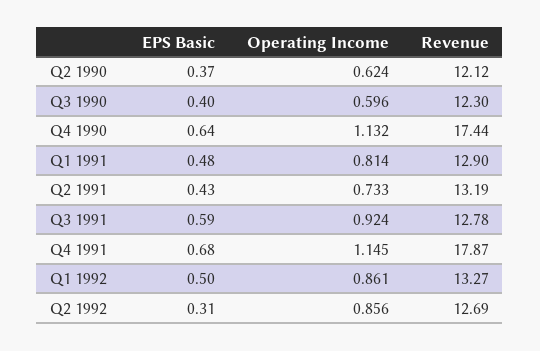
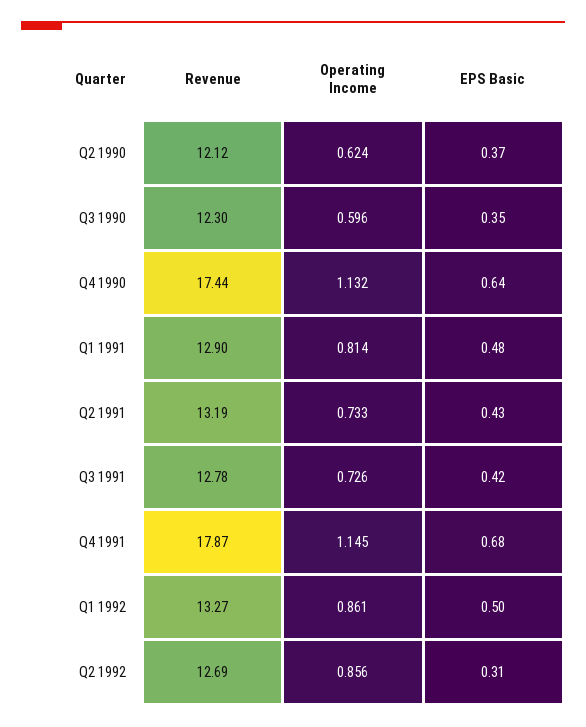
  {
    "EPS Basic": {
      "Q2 1990": 0.37,
-     "Q3 1990": 0.4,
+     "Q3 1990": 0.35,
      "Q4 1990": 0.64,
      "Q1 1991": 0.48,
      "Q2 1991": 0.43,
-     "Q3 1991": 0.59,
+     "Q3 1991": 0.42,
      "Q4 1991": 0.68,
      "Q1 1992": 0.5,
      "Q2 1992": 0.31
    },
    "Operating Income": {
      "Q2 1990": 0.624,
      "Q3 1990": 0.596,
      "Q4 1990": 1.132,
      "Q1 1991": 0.814,
      "Q2 1991": 0.733,
-     "Q3 1991": 0.924,
+     "Q3 1991": 0.726,
      "Q4 1991": 1.145,
      "Q1 1992": 0.861,
      "Q2 1992": 0.856
    },
    "Revenue": {
      "Q2 1990": 12.12,
      "Q3 1990": 12.3,
      "Q4 1990": 17.44,
      "Q1 1991": 12.9,
      "Q2 1991": 13.19,
      "Q3 1991": 12.78,
      "Q4 1991": 17.87,
      "Q1 1992": 13.27,
      "Q2 1992": 12.69
    }
  }

